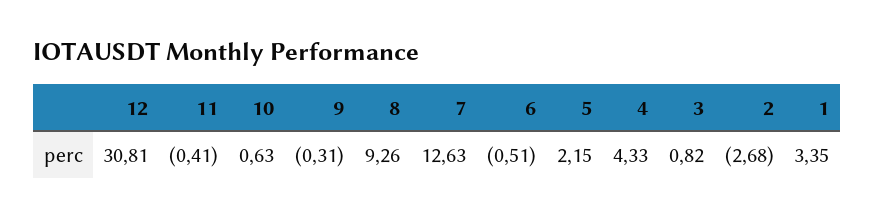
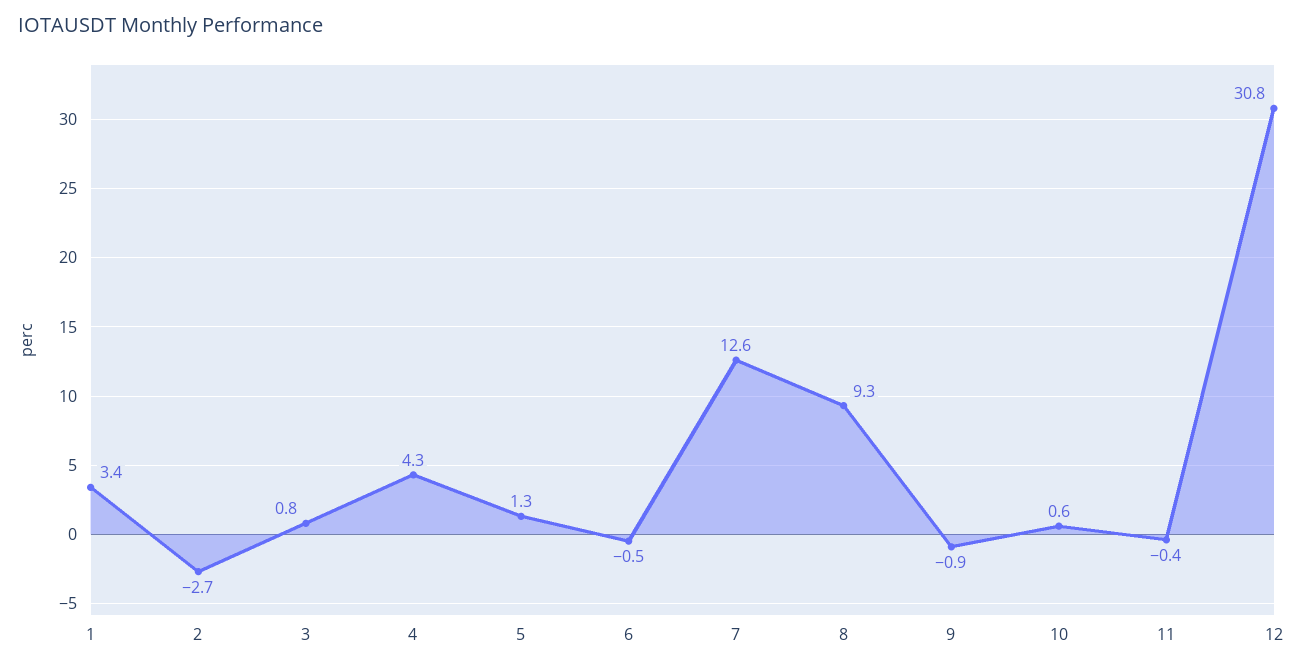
  {
    "12": 30.81,
    "11": -0.41,
    "10": 0.63,
-   "9": -0.31,
+   "9": -0.9,
    "8": 9.26,
    "7": 12.63,
    "6": -0.51,
-   "5": 2.15,
+   "5": 1.3,
    "4": 4.33,
    "3": 0.82,
    "2": -2.68,
    "1": 3.35
  }

